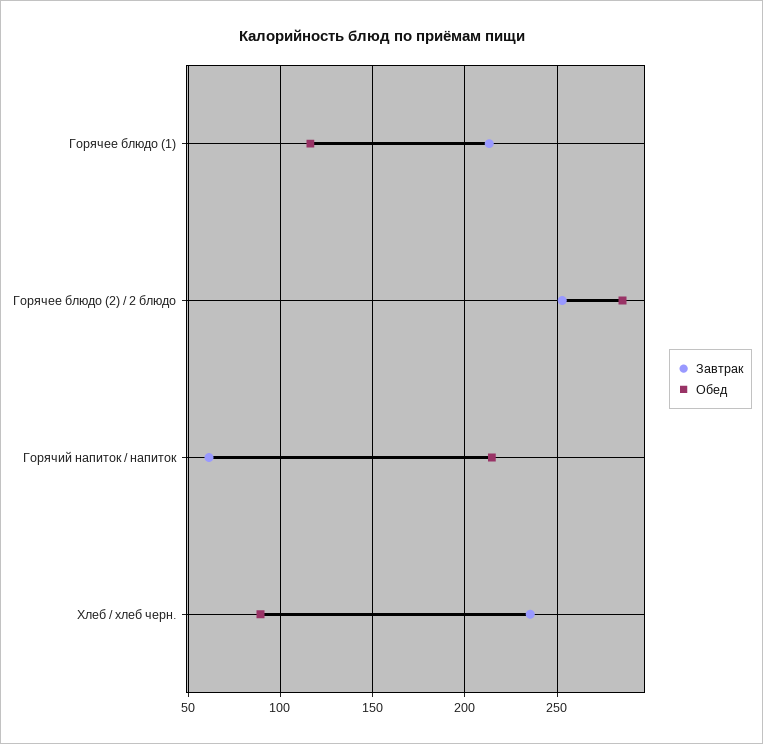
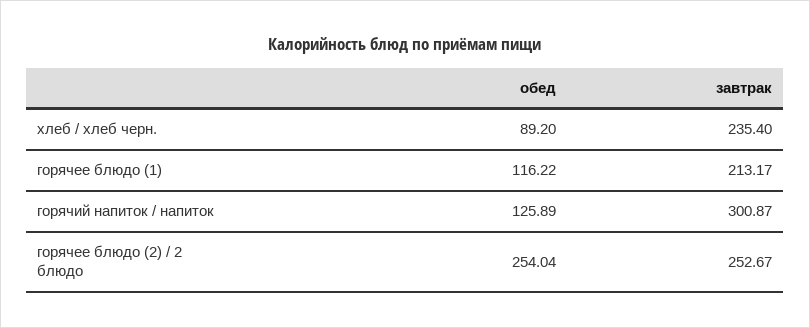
  {
    "Завтрак": {
      "Горячее блюдо (1)": 213.17,
      "Горячее блюдо (2) / 2 блюдо": 252.67,
-     "Горячий напиток / напиток": 60,
+     "Горячий напиток / напиток": 300.87,
      "Хлеб / хлеб черн.": 235.4
    },
    "Обед": {
      "Горячее блюдо (1)": 116.22,
-     "Горячее блюдо (2) / 2 блюдо": 285,
+     "Горячее блюдо (2) / 2 блюдо": 254.04,
-     "Горячий напиток / напиток": 215,
+     "Горячий напиток / напиток": 125.89,
      "Хлеб / хлеб черн.": 89.2
    }
  }

